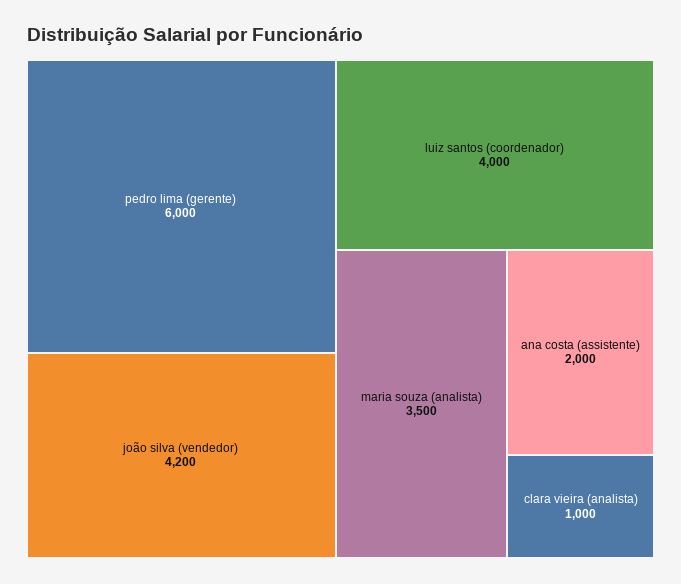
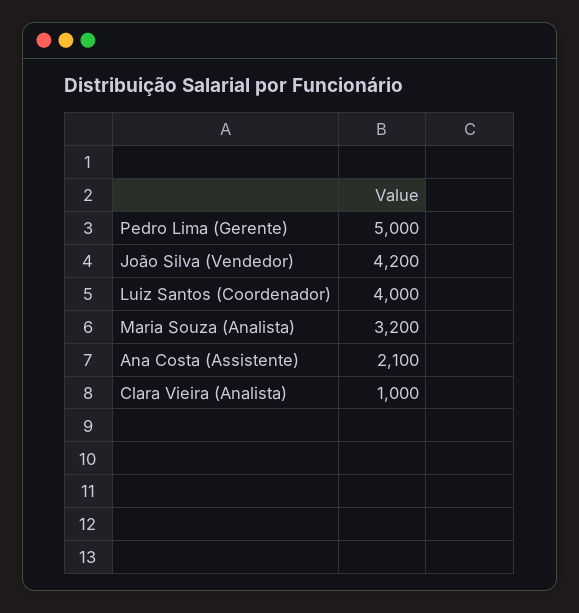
  {
-   "pedro lima (gerente)": 6000,
+   "pedro lima (gerente)": 5000,
    "joão silva (vendedor)": 4200,
    "luiz santos (coordenador)": 4000,
-   "maria souza (analista)": 3500,
+   "maria souza (analista)": 3200,
-   "ana costa (assistente)": 2000,
+   "ana costa (assistente)": 2100,
    "clara vieira (analista)": 1000
  }

